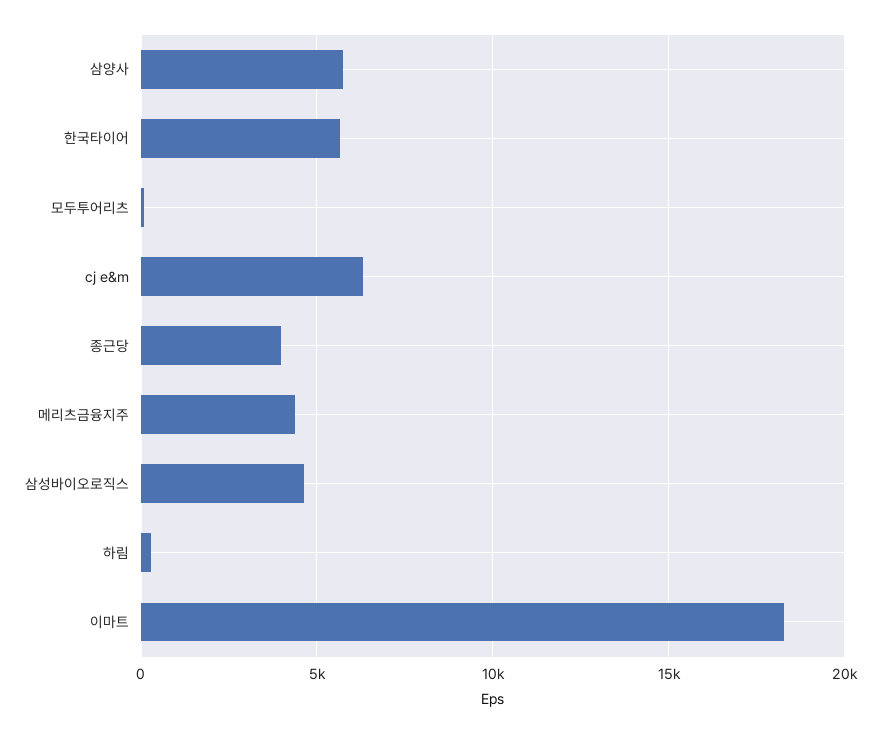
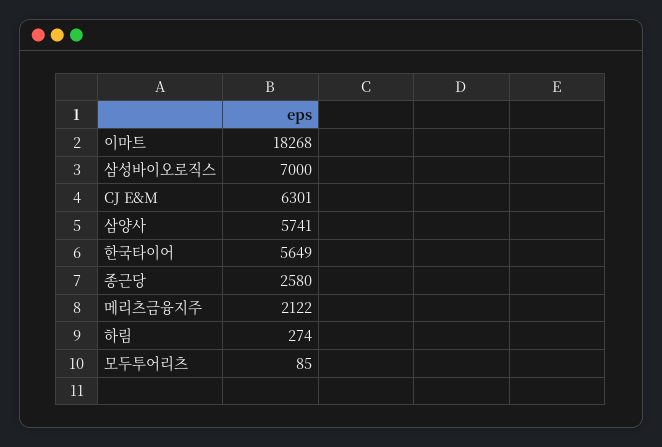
  {
    "삼양사": 5741,
    "한국타이어": 5649,
    "모두투어리츠": 85,
    "cj e&m": 6301,
-   "종근당": 4000,
+   "종근당": 2580,
-   "메리츠금융지주": 4500,
+   "메리츠금융지주": 2122,
-   "삼성바이오로직스": 4500,
+   "삼성바이오로직스": 7000,
    "하림": 274,
    "이마트": 18268
  }

